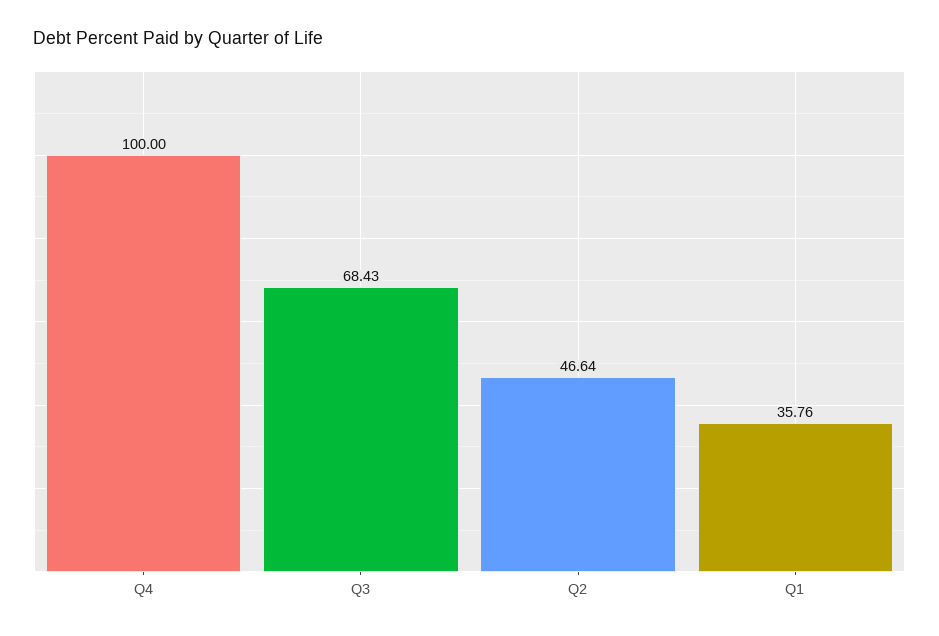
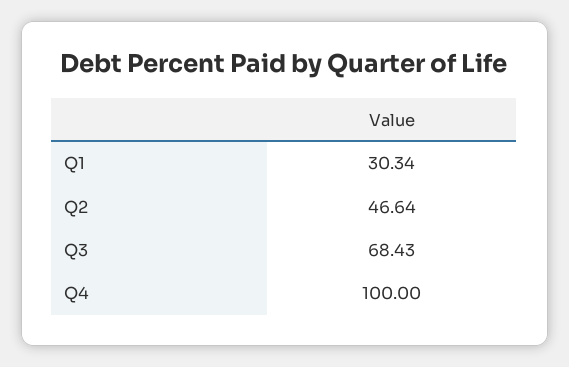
  {
    "Q4": 100,
    "Q3": 68.43,
    "Q2": 46.64,
-   "Q1": 35.76
+   "Q1": 30.34
  }

